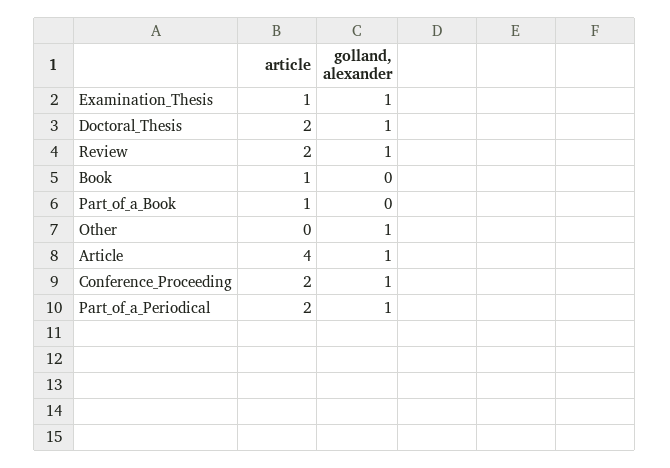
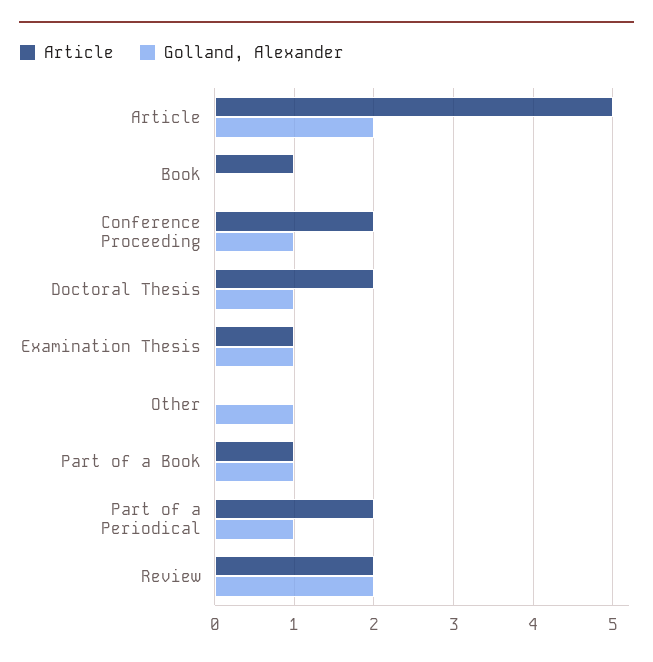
  {
    "article": {
      "Examination_Thesis": 1,
      "Doctoral_Thesis": 2,
      "Review": 2,
      "Book": 1,
      "Part_of_a_Book": 1,
      "Other": 0,
-     "Article": 4,
+     "Article": 5,
      "Conference_Proceeding": 2,
      "Part_of_a_Periodical": 2
    },
    "golland, alexander": {
      "Examination_Thesis": 1,
      "Doctoral_Thesis": 1,
-     "Review": 1,
+     "Review": 2,
      "Book": 0,
-     "Part_of_a_Book": 0,
+     "Part_of_a_Book": 1,
      "Other": 1,
-     "Article": 1,
+     "Article": 2,
      "Conference_Proceeding": 1,
      "Part_of_a_Periodical": 1
    }
  }

